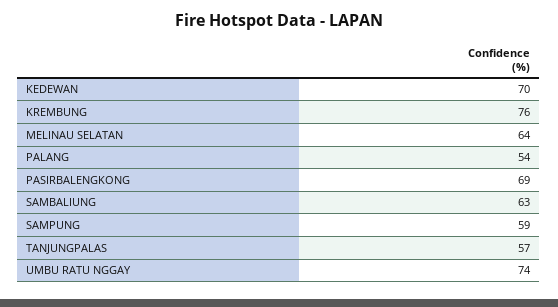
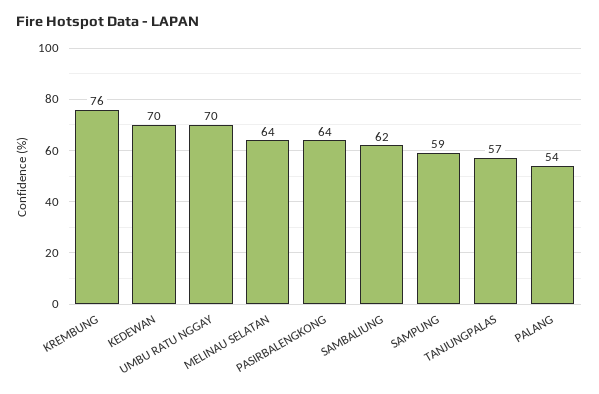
  {
    "KEDEWAN": 70,
    "KREMBUNG": 76,
    "MELINAU SELATAN": 64,
    "PALANG": 54,
-   "PASIRBALENGKONG": 69,
+   "PASIRBALENGKONG": 64,
-   "SAMBALIUNG": 63,
+   "SAMBALIUNG": 62,
    "SAMPUNG": 59,
    "TANJUNGPALAS": 57,
-   "UMBU RATU NGGAY": 74
+   "UMBU RATU NGGAY": 70
  }

